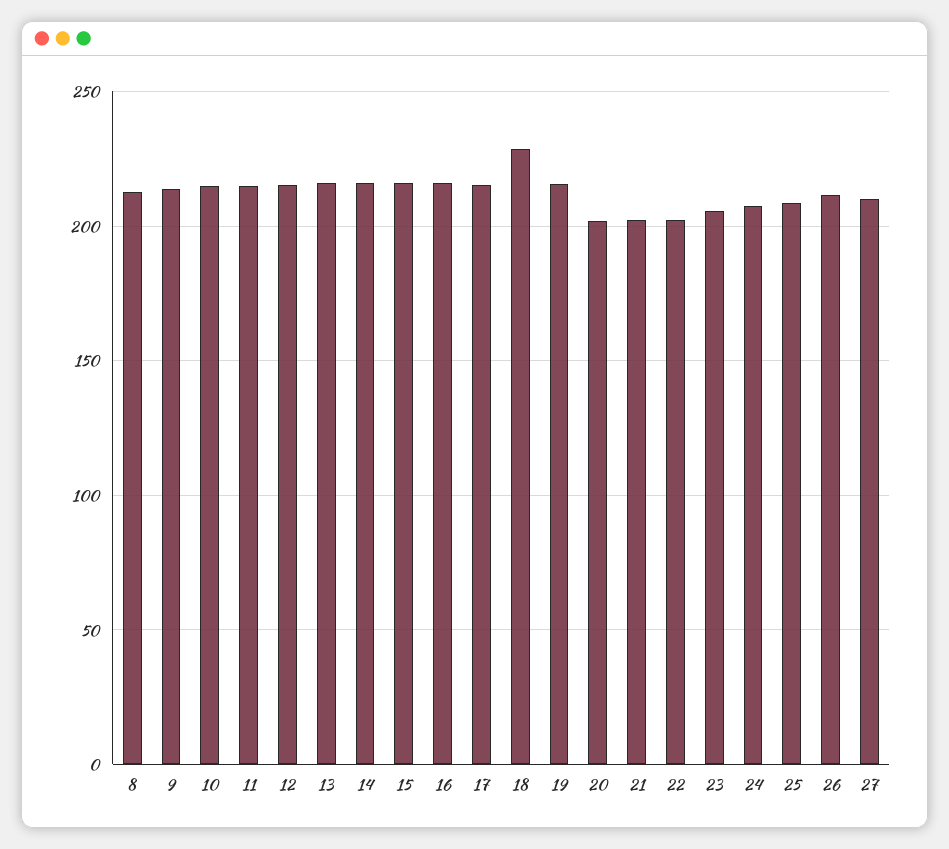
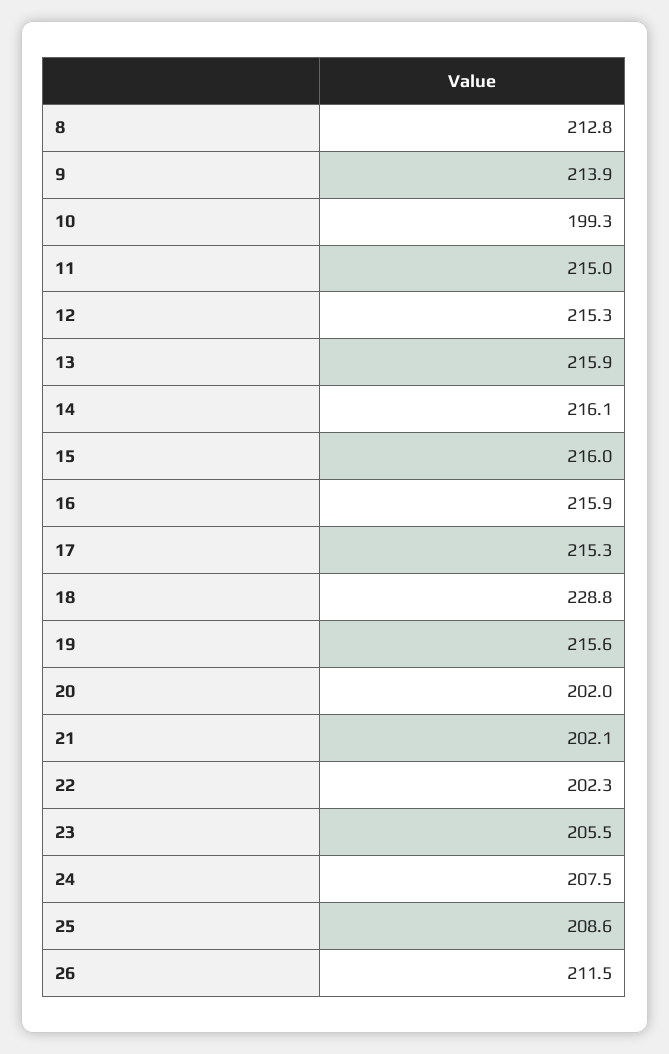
  {
    "8": 212.8,
    "9": 213.9,
-   "10": 215,
+   "10": 199.3,
    "11": 215,
    "12": 215.3,
    "13": 215.9,
    "14": 216.1,
    "15": 216,
    "16": 215.9,
    "17": 215.3,
    "18": 228.8,
    "19": 215.6,
    "20": 202,
    "21": 202.1,
    "22": 202.3,
    "23": 205.5,
    "24": 207.5,
    "25": 208.6,
-   "26": 211.5,
+   "26": 211.5
-   "27": 210
  }

